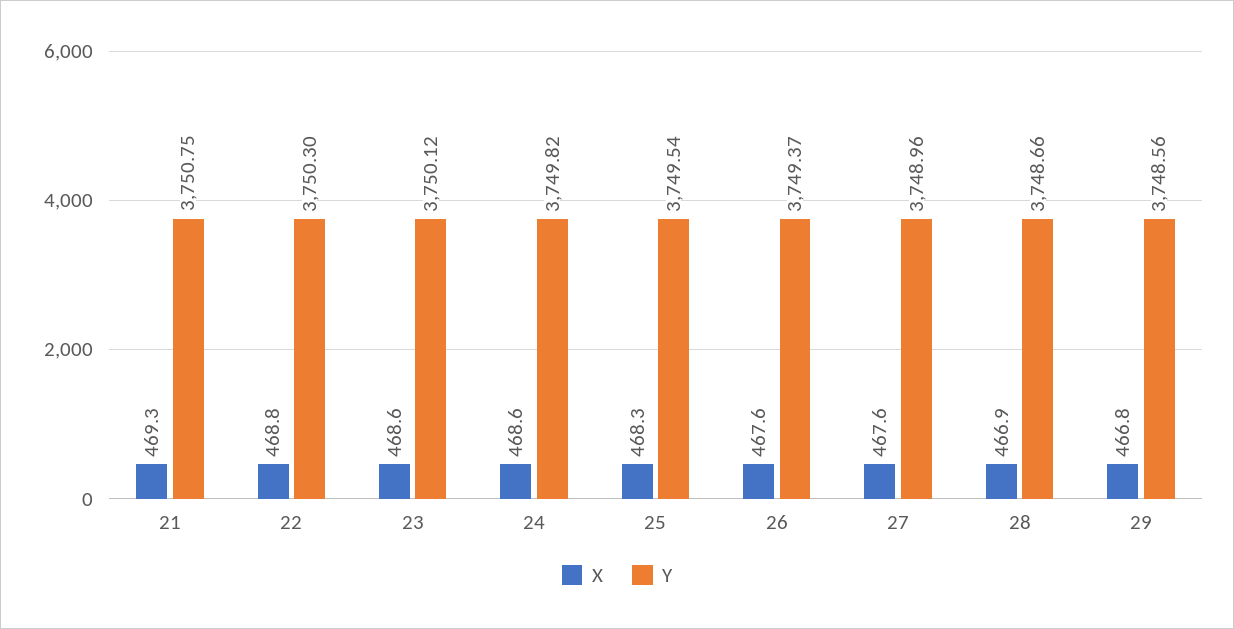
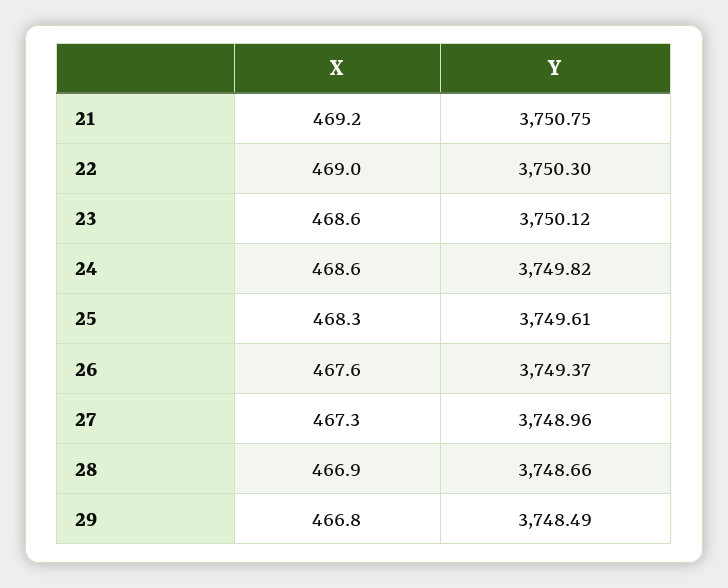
  {
    "X": {
-     "21": 469.3,
+     "21": 469.2,
-     "22": 468.8,
+     "22": 469,
      "23": 468.6,
      "24": 468.6,
      "25": 468.3,
      "26": 467.6,
-     "27": 467.6,
+     "27": 467.3,
      "28": 466.9,
      "29": 466.8
    },
    "Y": {
      "21": 3750.75,
      "22": 3750.3,
      "23": 3750.12,
      "24": 3749.82,
-     "25": 3749.54,
+     "25": 3749.61,
      "26": 3749.37,
      "27": 3748.96,
      "28": 3748.66,
-     "29": 3748.56
+     "29": 3748.49
    }
  }

